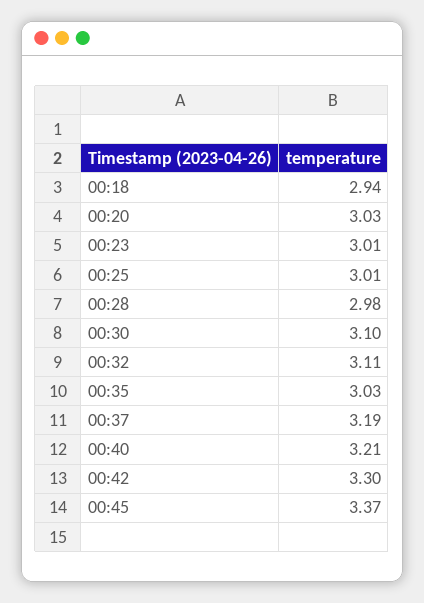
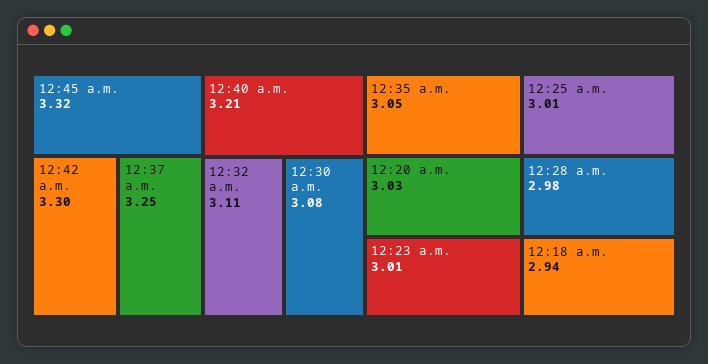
  {
    "00:18": 2.94,
    "00:20": 3.03,
    "00:23": 3.01,
    "00:25": 3.01,
    "00:28": 2.98,
-   "00:30": 3.1,
+   "00:30": 3.08,
    "00:32": 3.11,
-   "00:35": 3.03,
+   "00:35": 3.05,
-   "00:37": 3.19,
+   "00:37": 3.25,
    "00:40": 3.21,
    "00:42": 3.3,
-   "00:45": 3.37
+   "00:45": 3.32
  }

